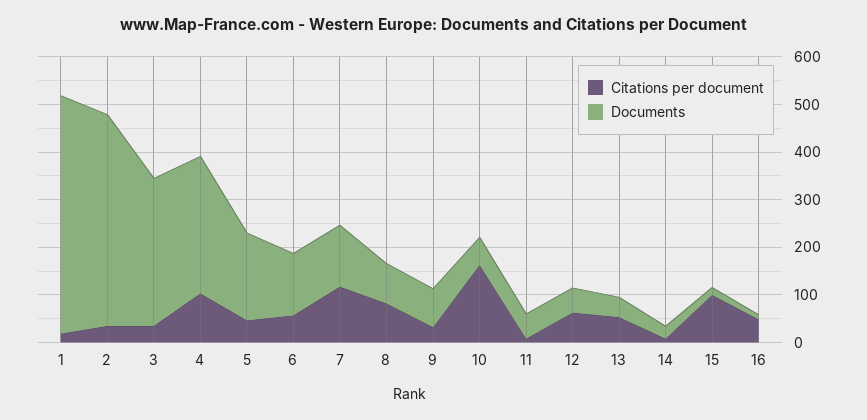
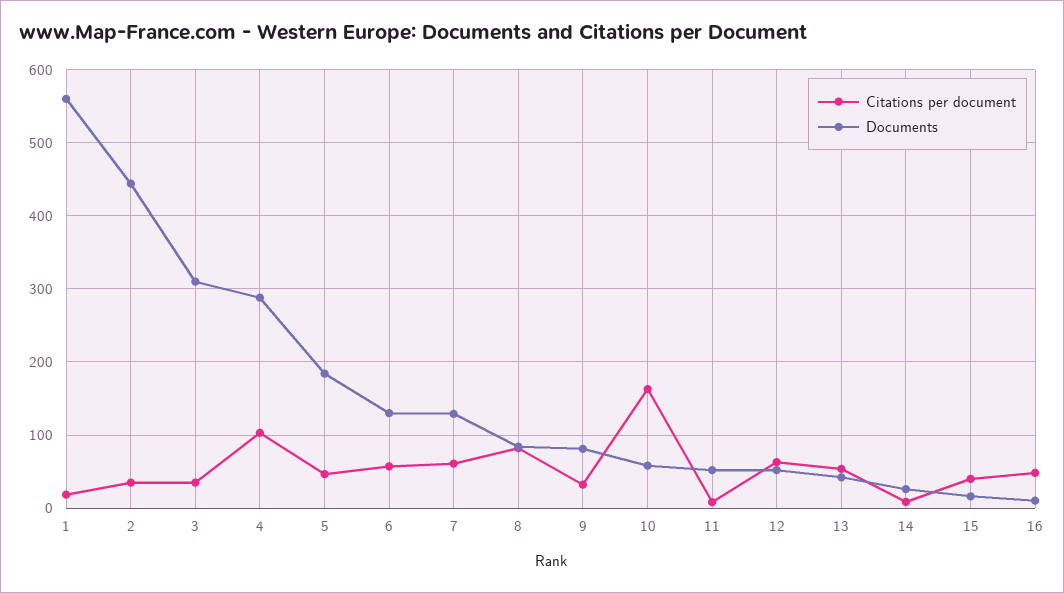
  {
    "Citations per document": {
      "1": 20,
      "2": 30,
      "3": 30,
      "4": 100,
      "5": 50,
      "6": 60,
-     "7": 120,
+     "7": 60,
      "8": 80,
      "9": 30,
      "10": 160,
      "11": 10,
      "12": 60,
      "13": 50,
      "14": 10,
-     "15": 100,
+     "15": 40,
      "16": 50
    },
    "Documents": {
-     "1": 500,
+     "1": 560,
      "2": 440,
      "3": 310,
      "4": 290,
      "5": 180,
      "6": 130,
      "7": 130,
      "8": 80,
      "9": 80,
      "10": 60,
      "11": 50,
      "12": 50,
      "13": 40,
      "14": 30,
      "15": 20,
      "16": 10
    }
  }

